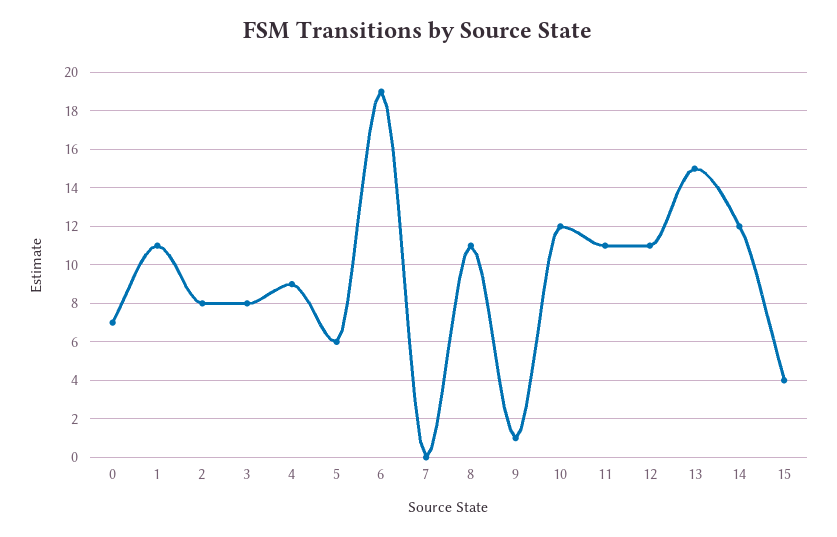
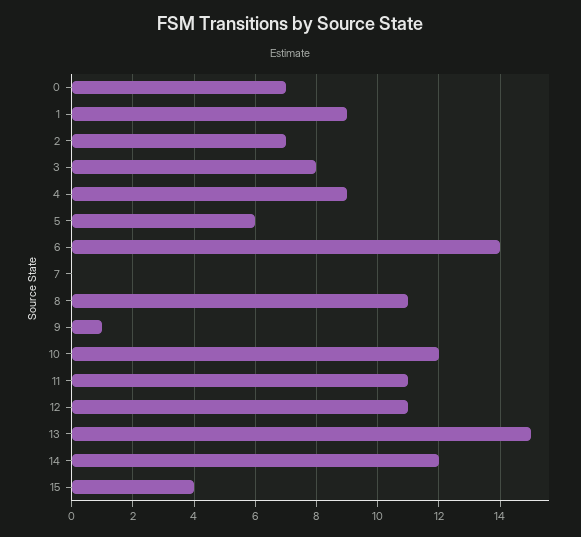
  {
    "0": 7,
-   "1": 11,
+   "1": 9,
-   "2": 8,
+   "2": 7,
    "3": 8,
    "4": 9,
    "5": 6,
-   "6": 19,
+   "6": 14,
    "7": 0,
    "8": 11,
    "9": 1,
    "10": 12,
    "11": 11,
    "12": 11,
    "13": 15,
    "14": 12,
    "15": 4
  }

